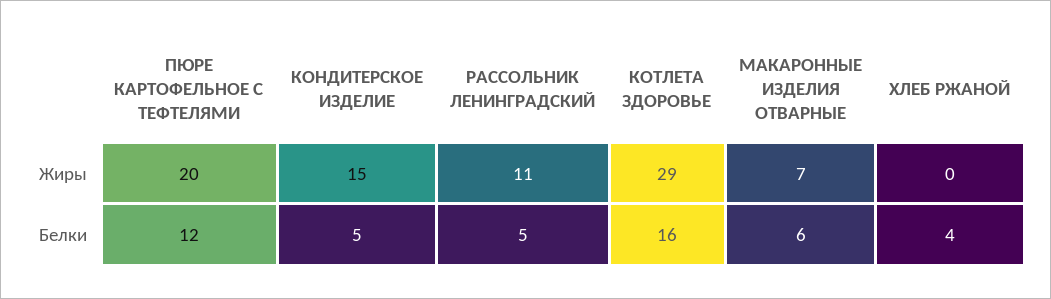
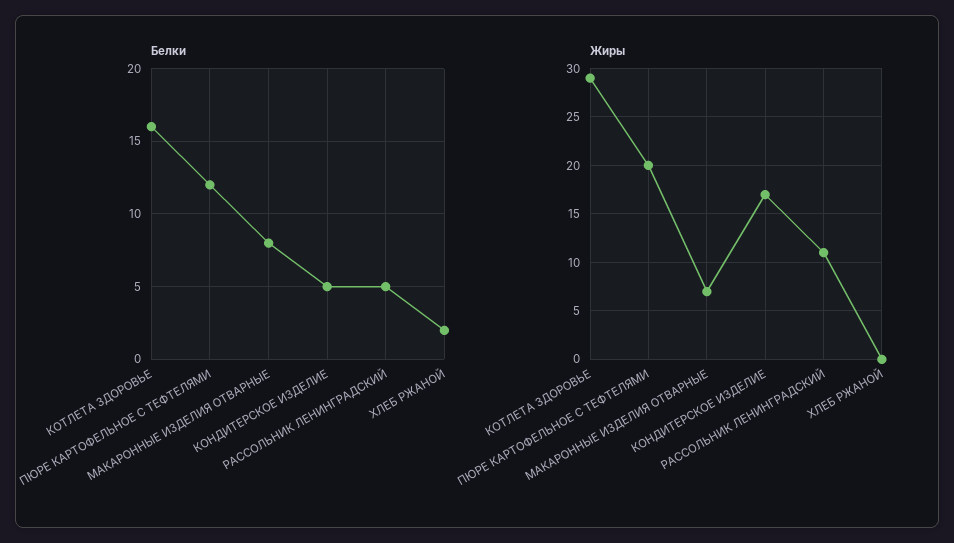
  {
    "Жиры": {
      "ПЮРЕ КАРТОФЕЛЬНОЕ С ТЕФТЕЛЯМИ": 20,
-     "КОНДИТЕРСКОЕ ИЗДЕЛИЕ": 15,
+     "КОНДИТЕРСКОЕ ИЗДЕЛИЕ": 17,
      "РАССОЛЬНИК ЛЕНИНГРАДСКИЙ": 11,
      "КОТЛЕТА ЗДОРОВЬЕ": 29,
      "МАКАРОННЫЕ ИЗДЕЛИЯ ОТВАРНЫЕ": 7,
      "ХЛЕБ РЖАНОЙ": 0
    },
    "Белки": {
      "ПЮРЕ КАРТОФЕЛЬНОЕ С ТЕФТЕЛЯМИ": 12,
      "КОНДИТЕРСКОЕ ИЗДЕЛИЕ": 5,
      "РАССОЛЬНИК ЛЕНИНГРАДСКИЙ": 5,
      "КОТЛЕТА ЗДОРОВЬЕ": 16,
-     "МАКАРОННЫЕ ИЗДЕЛИЯ ОТВАРНЫЕ": 6,
+     "МАКАРОННЫЕ ИЗДЕЛИЯ ОТВАРНЫЕ": 8,
-     "ХЛЕБ РЖАНОЙ": 4
+     "ХЛЕБ РЖАНОЙ": 2
    }
  }

